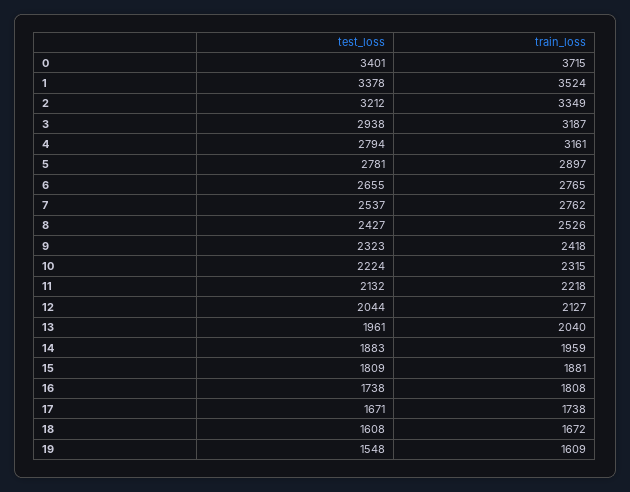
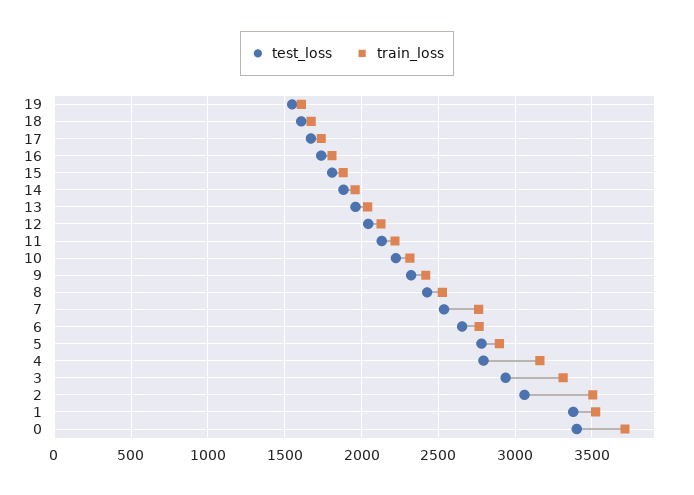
  {
    "test_loss": {
      "0": 3401,
      "1": 3378,
-     "2": 3212,
+     "2": 3050,
      "3": 2938,
      "4": 2794,
      "5": 2781,
      "6": 2655,
      "7": 2537,
      "8": 2427,
      "9": 2323,
      "10": 2224,
      "11": 2132,
      "12": 2044,
      "13": 1961,
      "14": 1883,
      "15": 1809,
      "16": 1738,
      "17": 1671,
      "18": 1608,
      "19": 1548
    },
    "train_loss": {
      "0": 3715,
      "1": 3524,
-     "2": 3349,
+     "2": 3500,
-     "3": 3187,
+     "3": 3300,
      "4": 3161,
      "5": 2897,
      "6": 2765,
      "7": 2762,
      "8": 2526,
      "9": 2418,
      "10": 2315,
      "11": 2218,
      "12": 2127,
      "13": 2040,
      "14": 1959,
      "15": 1881,
      "16": 1808,
      "17": 1738,
      "18": 1672,
      "19": 1609
    }
  }

